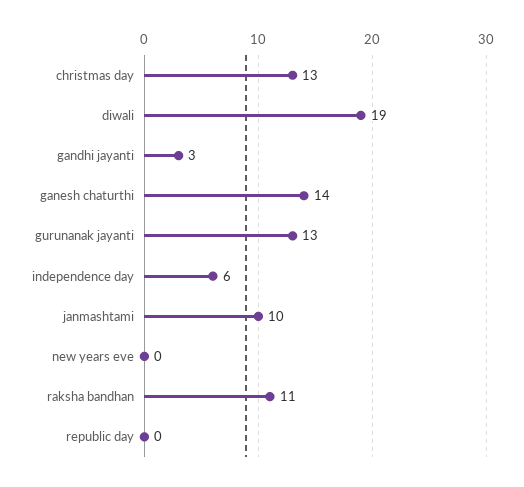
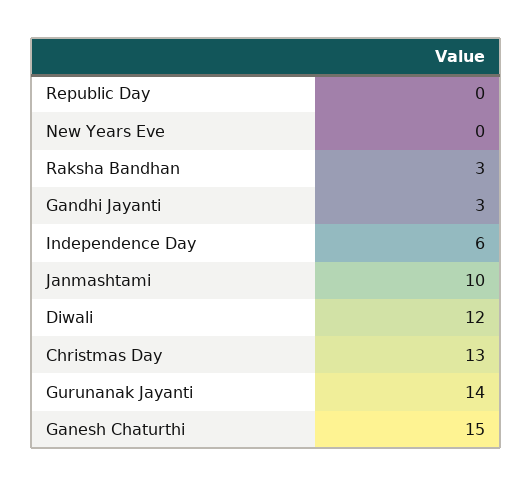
  {
    "christmas day": 13,
-   "diwali": 19,
+   "diwali": 12,
    "gandhi jayanti": 3,
-   "ganesh chaturthi": 14,
+   "ganesh chaturthi": 15,
-   "gurunanak jayanti": 13,
+   "gurunanak jayanti": 14,
    "independence day": 6,
    "janmashtami": 10,
    "new years eve": 0,
-   "raksha bandhan": 11,
+   "raksha bandhan": 3,
    "republic day": 0
  }

